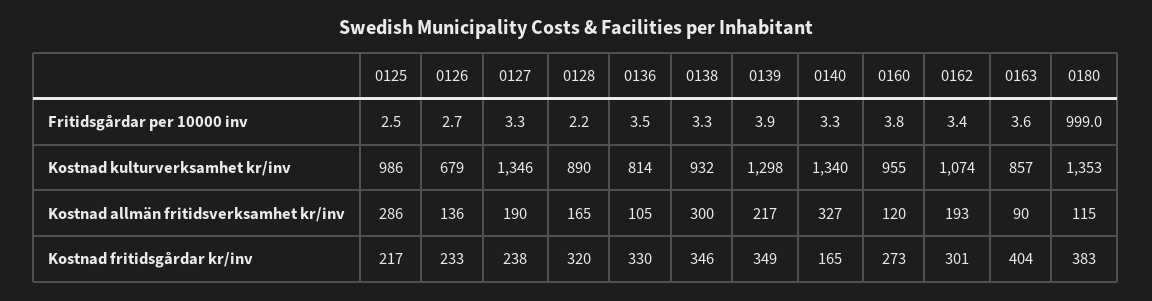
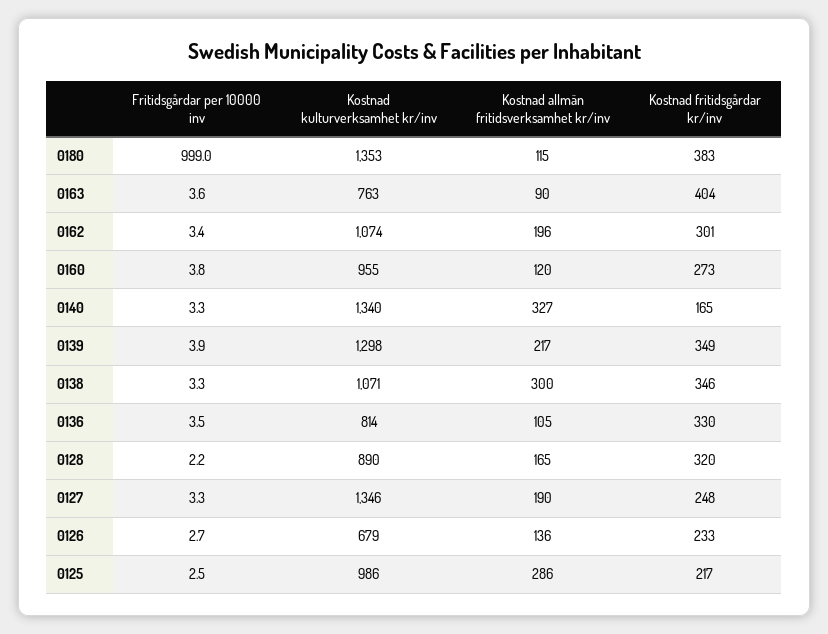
  {
    "0125": {
      "Fritidsgårdar per 10000 inv": 2.5,
      "Kostnad kulturverksamhet kr/inv": 986,
      "Kostnad allmän fritidsverksamhet kr/inv": 286,
      "Kostnad fritidsgårdar kr/inv": 217
    },
    "0126": {
      "Fritidsgårdar per 10000 inv": 2.7,
      "Kostnad kulturverksamhet kr/inv": 679,
      "Kostnad allmän fritidsverksamhet kr/inv": 136,
      "Kostnad fritidsgårdar kr/inv": 233
    },
    "0127": {
      "Fritidsgårdar per 10000 inv": 3.3,
      "Kostnad kulturverksamhet kr/inv": 1346,
      "Kostnad allmän fritidsverksamhet kr/inv": 190,
-     "Kostnad fritidsgårdar kr/inv": 238
+     "Kostnad fritidsgårdar kr/inv": 248
    },
    "0128": {
      "Fritidsgårdar per 10000 inv": 2.2,
      "Kostnad kulturverksamhet kr/inv": 890,
      "Kostnad allmän fritidsverksamhet kr/inv": 165,
      "Kostnad fritidsgårdar kr/inv": 320
    },
    "0136": {
      "Fritidsgårdar per 10000 inv": 3.5,
      "Kostnad kulturverksamhet kr/inv": 814,
      "Kostnad allmän fritidsverksamhet kr/inv": 105,
      "Kostnad fritidsgårdar kr/inv": 330
    },
    "0138": {
      "Fritidsgårdar per 10000 inv": 3.3,
-     "Kostnad kulturverksamhet kr/inv": 932,
+     "Kostnad kulturverksamhet kr/inv": 1071,
      "Kostnad allmän fritidsverksamhet kr/inv": 300,
      "Kostnad fritidsgårdar kr/inv": 346
    },
    "0139": {
      "Fritidsgårdar per 10000 inv": 3.9,
      "Kostnad kulturverksamhet kr/inv": 1298,
      "Kostnad allmän fritidsverksamhet kr/inv": 217,
      "Kostnad fritidsgårdar kr/inv": 349
    },
    "0140": {
      "Fritidsgårdar per 10000 inv": 3.3,
      "Kostnad kulturverksamhet kr/inv": 1340,
      "Kostnad allmän fritidsverksamhet kr/inv": 327,
      "Kostnad fritidsgårdar kr/inv": 165
    },
    "0160": {
      "Fritidsgårdar per 10000 inv": 3.8,
      "Kostnad kulturverksamhet kr/inv": 955,
      "Kostnad allmän fritidsverksamhet kr/inv": 120,
      "Kostnad fritidsgårdar kr/inv": 273
    },
    "0162": {
      "Fritidsgårdar per 10000 inv": 3.4,
      "Kostnad kulturverksamhet kr/inv": 1074,
-     "Kostnad allmän fritidsverksamhet kr/inv": 193,
+     "Kostnad allmän fritidsverksamhet kr/inv": 196,
      "Kostnad fritidsgårdar kr/inv": 301
    },
    "0163": {
      "Fritidsgårdar per 10000 inv": 3.6,
-     "Kostnad kulturverksamhet kr/inv": 857,
+     "Kostnad kulturverksamhet kr/inv": 763,
      "Kostnad allmän fritidsverksamhet kr/inv": 90,
      "Kostnad fritidsgårdar kr/inv": 404
    },
    "0180": {
      "Fritidsgårdar per 10000 inv": 999,
      "Kostnad kulturverksamhet kr/inv": 1353,
      "Kostnad allmän fritidsverksamhet kr/inv": 115,
      "Kostnad fritidsgårdar kr/inv": 383
    }
  }

